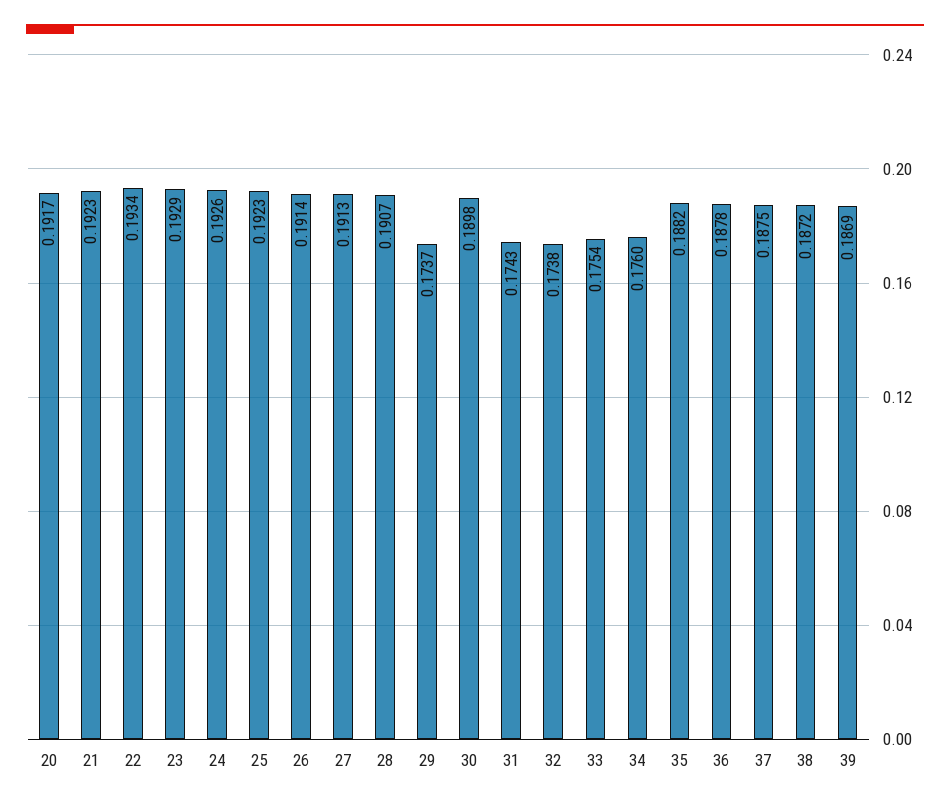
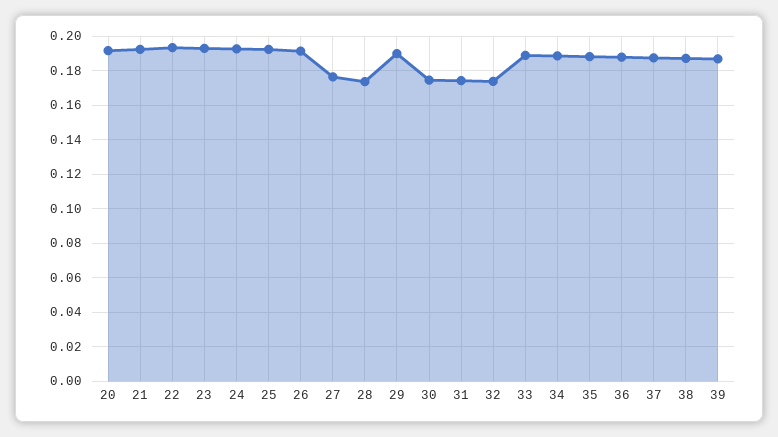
  {
    "20": 0.1917,
    "21": 0.1923,
    "22": 0.1934,
    "23": 0.1929,
    "24": 0.1926,
    "25": 0.1923,
    "26": 0.1914,
-   "27": 0.1913,
+   "27": 0.175,
-   "28": 0.1907,
+   "28": 0.175,
-   "29": 0.1737,
+   "29": 0.19,
-   "30": 0.1898,
+   "30": 0.175,
    "31": 0.1743,
    "32": 0.1738,
-   "33": 0.1754,
+   "33": 0.19,
-   "34": 0.176,
+   "34": 0.19,
    "35": 0.1882,
    "36": 0.1878,
    "37": 0.1875,
    "38": 0.1872,
    "39": 0.1869
  }

